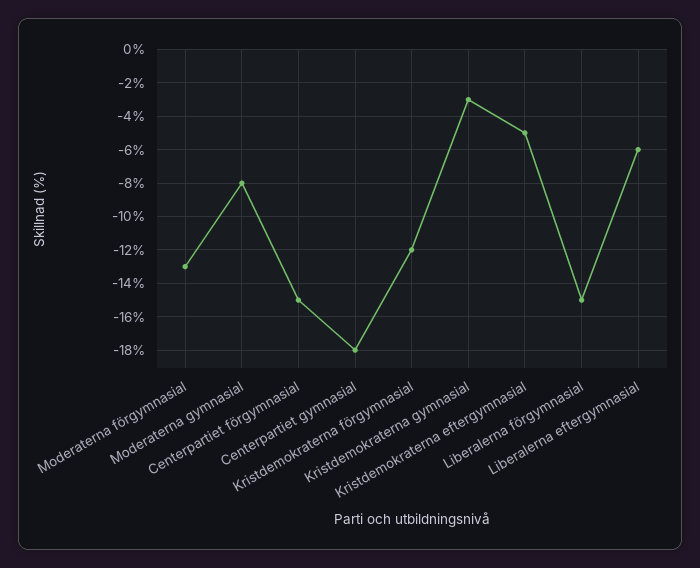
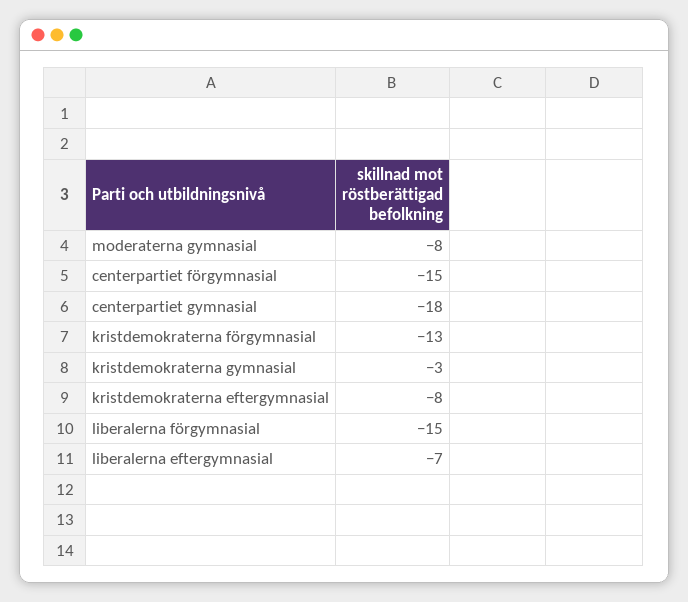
  {
-   "Moderaterna förgymnasial": -13,
    "Moderaterna gymnasial": -8,
    "Centerpartiet förgymnasial": -15,
    "Centerpartiet gymnasial": -18,
-   "Kristdemokraterna förgymnasial": -12,
+   "Kristdemokraterna förgymnasial": -13,
    "Kristdemokraterna gymnasial": -3,
-   "Kristdemokraterna eftergymnasial": -5,
+   "Kristdemokraterna eftergymnasial": -8,
    "Liberalerna förgymnasial": -15,
-   "Liberalerna eftergymnasial": -6
+   "Liberalerna eftergymnasial": -7
  }

